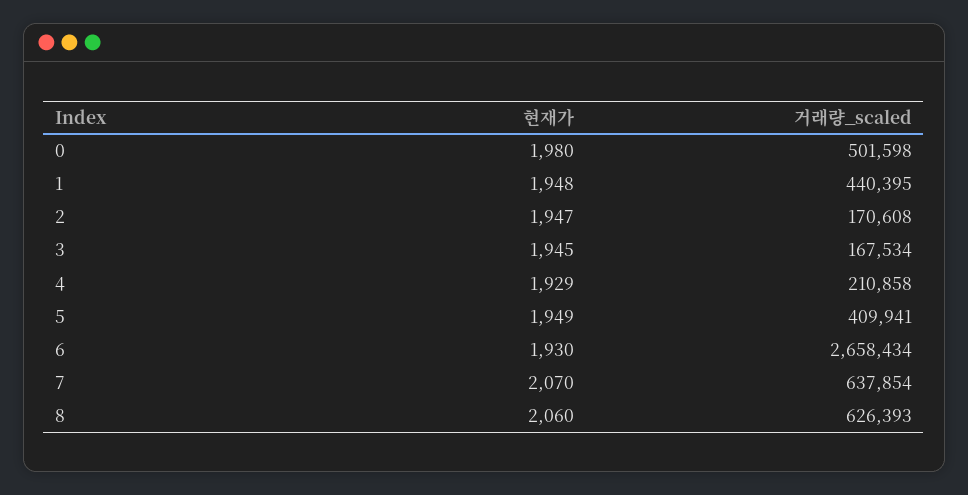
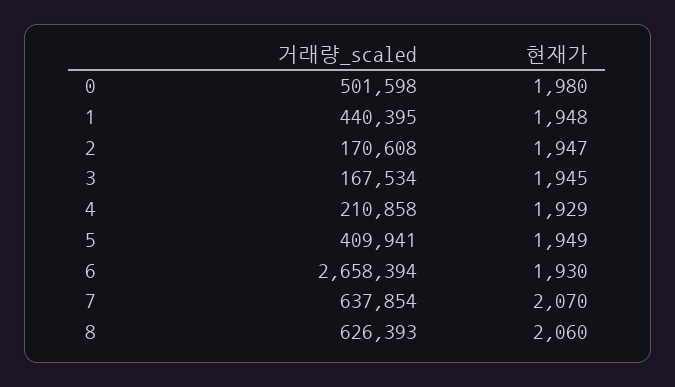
  {
    "현재가": {
      "0": 1980,
      "1": 1948,
      "2": 1947,
      "3": 1945,
      "4": 1929,
      "5": 1949,
      "6": 1930,
      "7": 2070,
      "8": 2060
    },
    "거래량_scaled": {
      "0": 501598,
      "1": 440395,
      "2": 170608,
      "3": 167534,
      "4": 210858,
      "5": 409941,
-     "6": 2658434,
+     "6": 2658394,
      "7": 637854,
      "8": 626393
    }
  }

